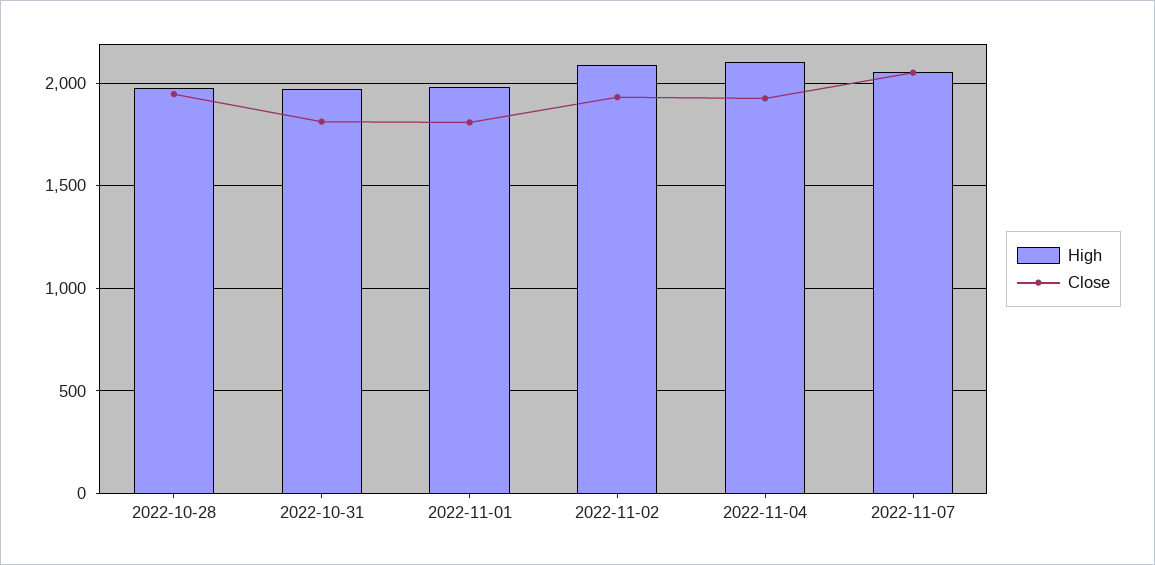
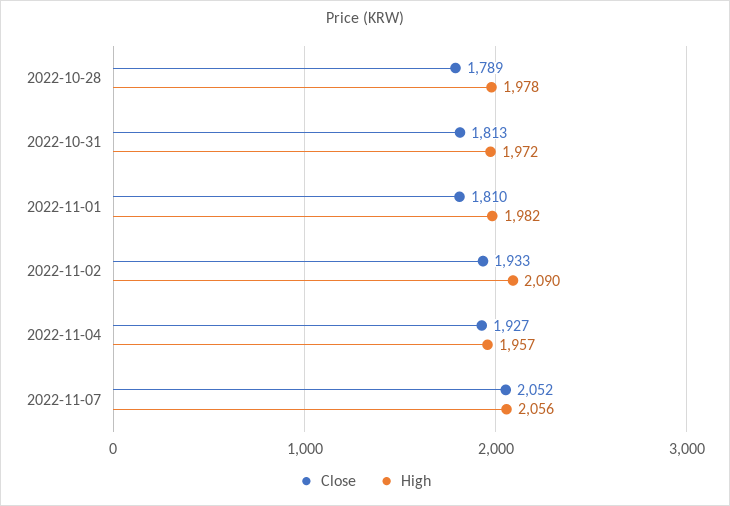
  {
    "High": {
      "2022-10-28": 1978,
      "2022-10-31": 1972,
      "2022-11-01": 1982,
      "2022-11-02": 2090,
-     "2022-11-04": 2100,
+     "2022-11-04": 1957,
      "2022-11-07": 2056
    },
    "Close": {
-     "2022-10-28": 1950,
+     "2022-10-28": 1789,
      "2022-10-31": 1813,
      "2022-11-01": 1810,
      "2022-11-02": 1933,
      "2022-11-04": 1927,
      "2022-11-07": 2052
    }
  }

